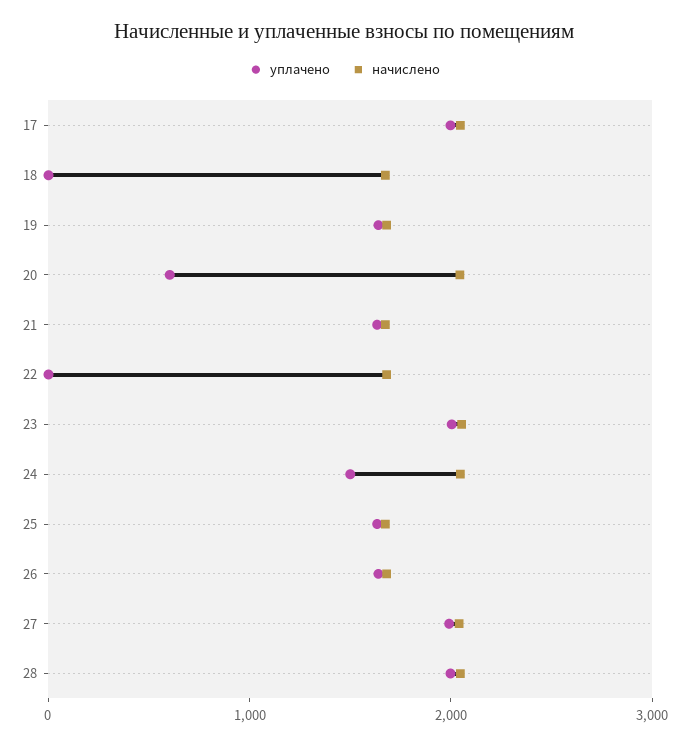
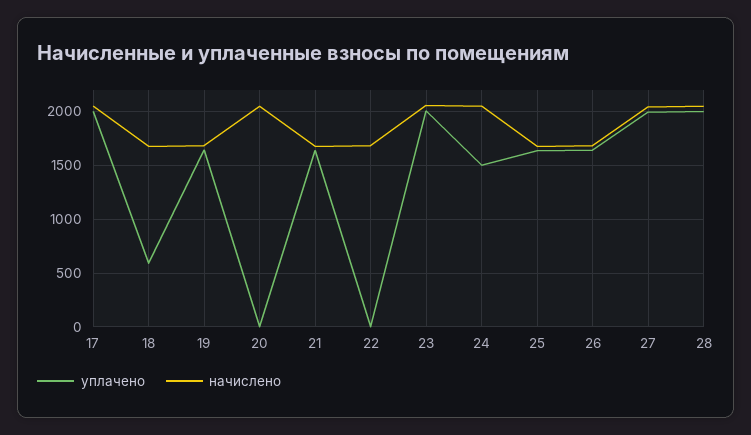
  {
    "уплачено": {
      "17": 2000,
-     "18": 0,
+     "18": 600,
      "19": 1600,
-     "20": 600,
+     "20": 0,
      "21": 1600,
      "22": 0,
      "23": 2000,
      "24": 1500,
      "25": 1600,
      "26": 1600,
      "27": 2000,
      "28": 2000
    },
    "начислено": {
      "17": 2000,
      "18": 1700,
      "19": 1700,
      "20": 2000,
      "21": 1700,
      "22": 1700,
      "23": 2100,
      "24": 2000,
      "25": 1700,
      "26": 1700,
      "27": 2000,
      "28": 2000
    }
  }

